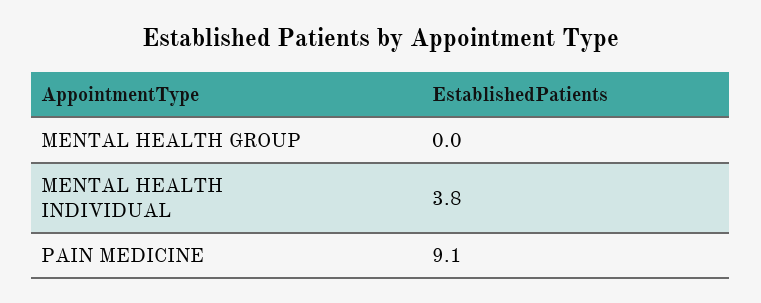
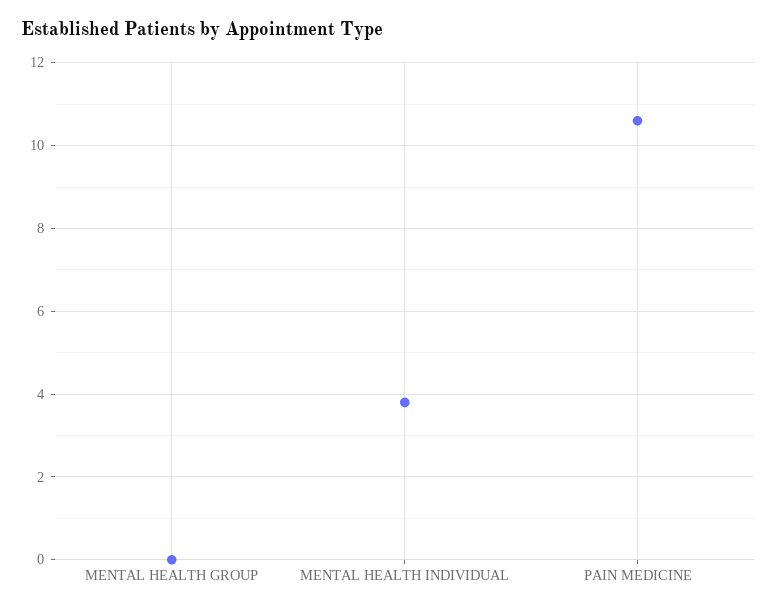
  {
    "MENTAL HEALTH GROUP": 0,
    "MENTAL HEALTH INDIVIDUAL": 3.8,
-   "PAIN MEDICINE": 9.1
+   "PAIN MEDICINE": 10.5
  }

